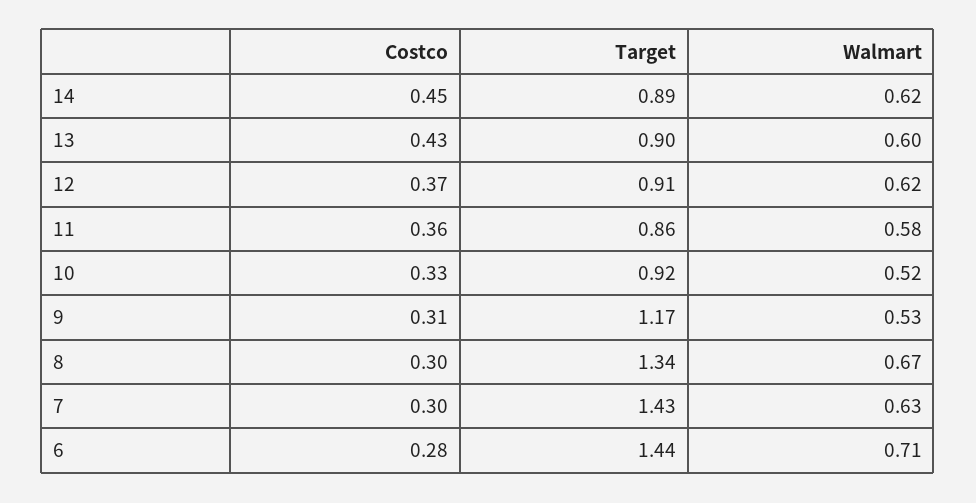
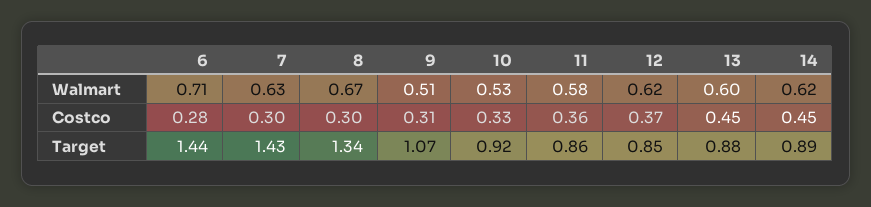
  {
    "Costco": {
      "14": 0.45,
-     "13": 0.43,
+     "13": 0.45,
      "12": 0.37,
      "11": 0.36,
      "10": 0.33,
      "9": 0.31,
      "8": 0.3,
      "7": 0.3,
      "6": 0.28
    },
    "Target": {
      "14": 0.89,
-     "13": 0.9,
+     "13": 0.88,
-     "12": 0.91,
+     "12": 0.85,
      "11": 0.86,
      "10": 0.92,
-     "9": 1.17,
+     "9": 1.07,
      "8": 1.34,
      "7": 1.43,
      "6": 1.44
    },
    "Walmart": {
      "14": 0.62,
      "13": 0.6,
      "12": 0.62,
      "11": 0.58,
-     "10": 0.52,
+     "10": 0.53,
-     "9": 0.53,
+     "9": 0.51,
      "8": 0.67,
      "7": 0.63,
      "6": 0.71
    }
  }

